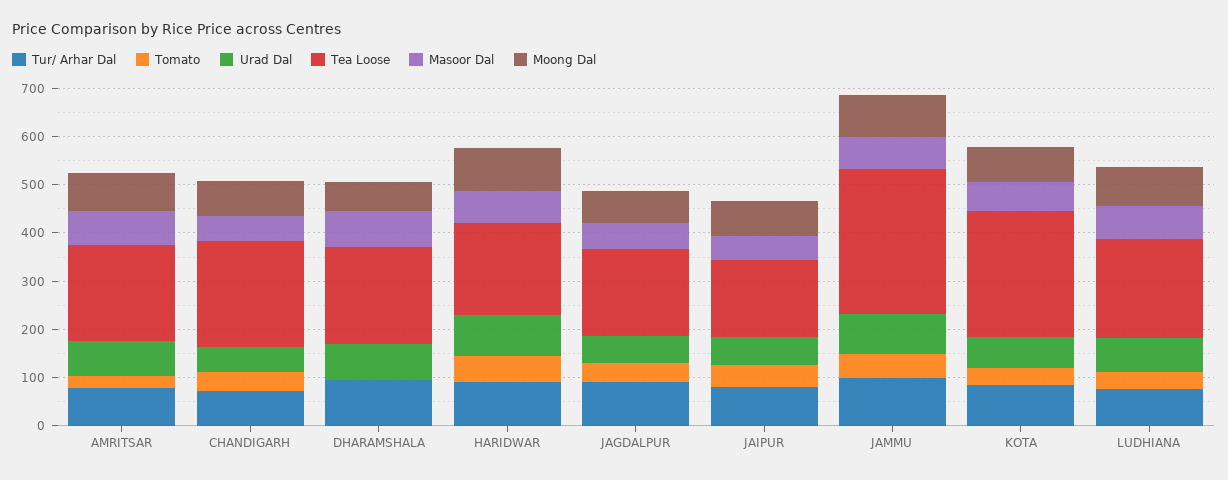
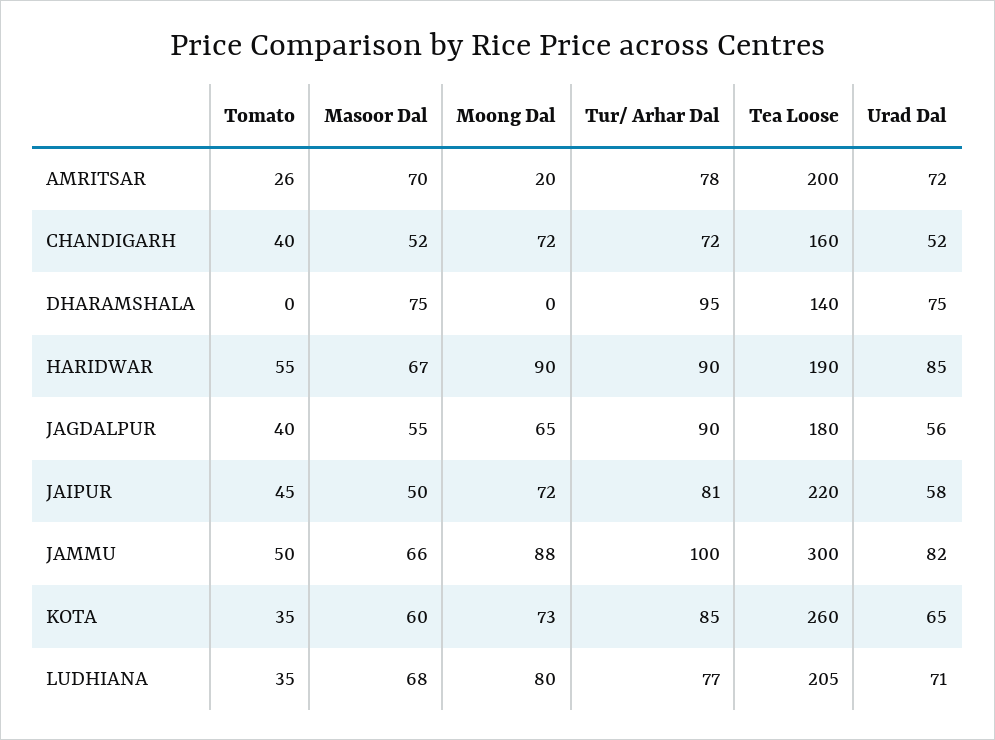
  {
    "Tur/ Arhar Dal": {
      "AMRITSAR": 78,
      "CHANDIGARH": 72,
      "DHARAMSHALA": 95,
      "HARIDWAR": 90,
      "JAGDALPUR": 90,
      "JAIPUR": 81,
      "JAMMU": 100,
      "KOTA": 85,
      "LUDHIANA": 77
    },
    "Tomato": {
      "AMRITSAR": 26,
      "CHANDIGARH": 40,
      "DHARAMSHALA": 0,
      "HARIDWAR": 55,
      "JAGDALPUR": 40,
      "JAIPUR": 45,
      "JAMMU": 50,
      "KOTA": 35,
      "LUDHIANA": 35
    },
    "Urad Dal": {
      "AMRITSAR": 72,
      "CHANDIGARH": 52,
      "DHARAMSHALA": 75,
      "HARIDWAR": 85,
      "JAGDALPUR": 56,
      "JAIPUR": 58,
      "JAMMU": 82,
      "KOTA": 65,
      "LUDHIANA": 71
    },
    "Tea Loose": {
      "AMRITSAR": 200,
-     "CHANDIGARH": 220,
+     "CHANDIGARH": 160,
-     "DHARAMSHALA": 200,
+     "DHARAMSHALA": 140,
      "HARIDWAR": 190,
      "JAGDALPUR": 180,
-     "JAIPUR": 160,
+     "JAIPUR": 220,
      "JAMMU": 300,
      "KOTA": 260,
      "LUDHIANA": 205
    },
    "Masoor Dal": {
      "AMRITSAR": 70,
      "CHANDIGARH": 52,
      "DHARAMSHALA": 75,
      "HARIDWAR": 67,
      "JAGDALPUR": 55,
      "JAIPUR": 50,
      "JAMMU": 66,
      "KOTA": 60,
      "LUDHIANA": 68
    },
    "Moong Dal": {
-     "AMRITSAR": 80,
+     "AMRITSAR": 20,
      "CHANDIGARH": 72,
-     "DHARAMSHALA": 60,
+     "DHARAMSHALA": 0,
      "HARIDWAR": 90,
      "JAGDALPUR": 65,
      "JAIPUR": 72,
      "JAMMU": 88,
      "KOTA": 73,
      "LUDHIANA": 80
    }
  }

